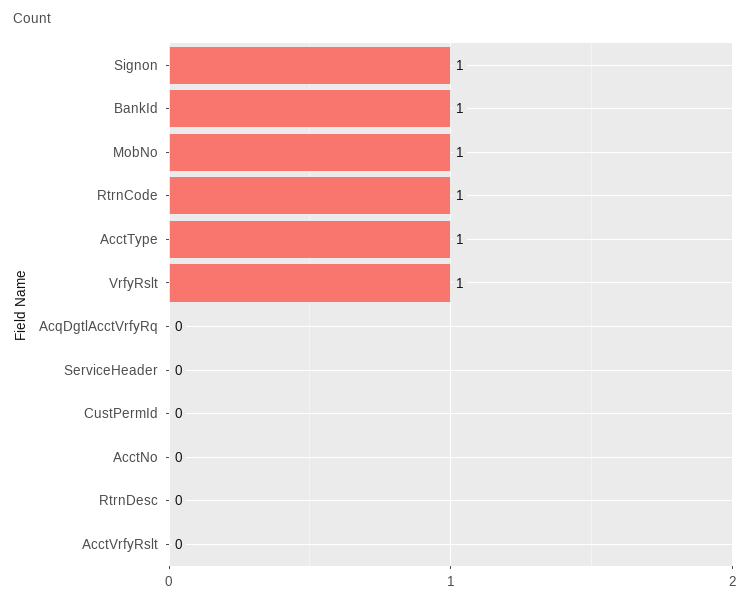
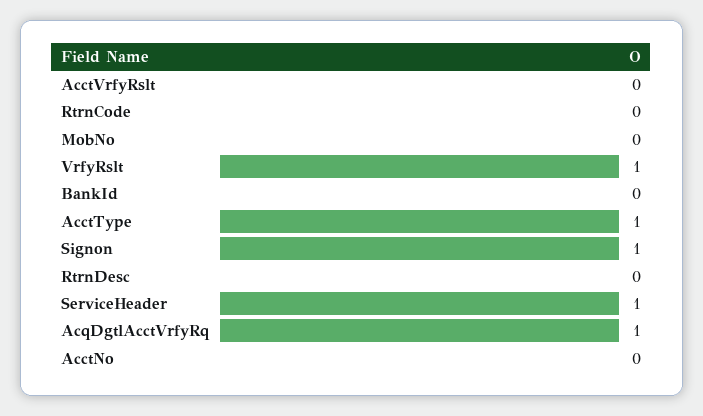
  {
    "Signon": 1,
-   "BankId": 1,
+   "BankId": 0,
-   "MobNo": 1,
+   "MobNo": 0,
-   "RtrnCode": 1,
+   "RtrnCode": 0,
    "AcctType": 1,
    "VrfyRslt": 1,
-   "AcqDgtlAcctVrfyRq": 0,
+   "AcqDgtlAcctVrfyRq": 1,
-   "ServiceHeader": 0,
+   "ServiceHeader": 1,
-   "CustPermId": 0,
    "AcctNo": 0,
    "RtrnDesc": 0,
    "AcctVrfyRslt": 0
  }

